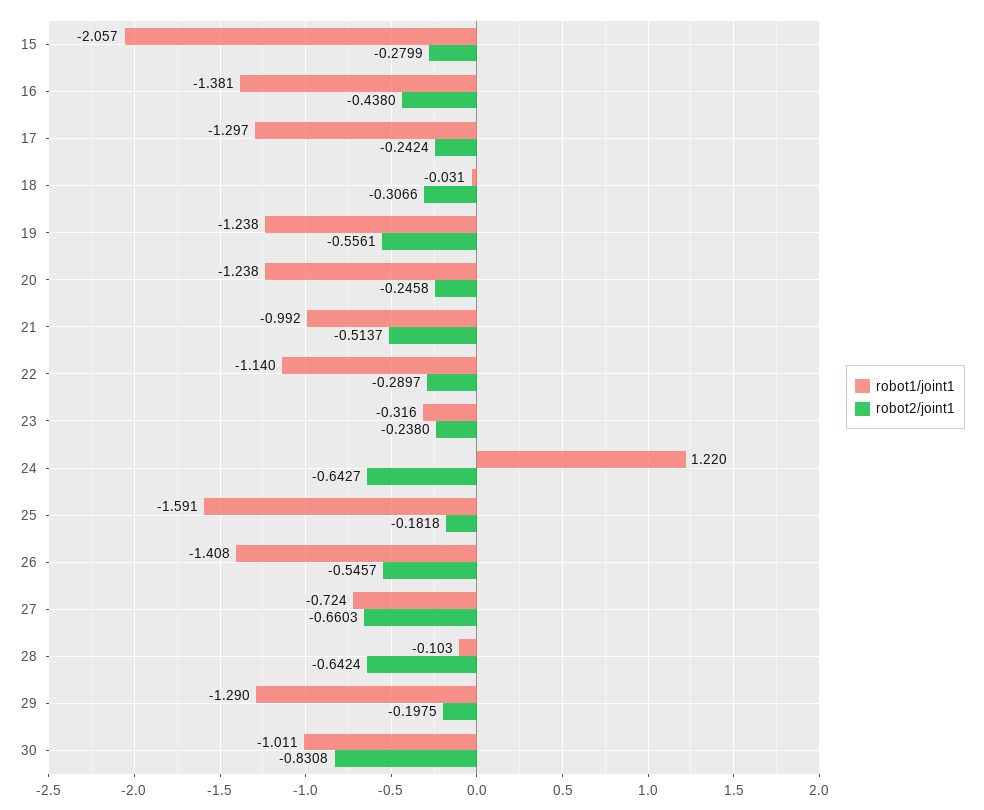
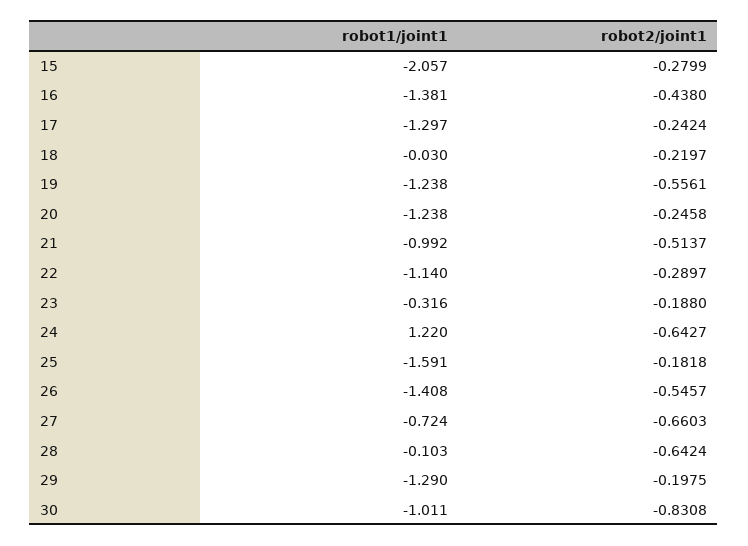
  {
    "robot1/joint1": {
      "15": -2.057,
      "16": -1.381,
      "17": -1.297,
-     "18": -0.031,
+     "18": -0.03,
      "19": -1.238,
      "20": -1.238,
      "21": -0.992,
      "22": -1.14,
      "23": -0.316,
      "24": 1.22,
      "25": -1.591,
      "26": -1.408,
      "27": -0.724,
      "28": -0.103,
      "29": -1.29,
      "30": -1.011
    },
    "robot2/joint1": {
      "15": -0.2799,
      "16": -0.438,
      "17": -0.2424,
-     "18": -0.3066,
+     "18": -0.2197,
      "19": -0.5561,
      "20": -0.2458,
      "21": -0.5137,
      "22": -0.2897,
-     "23": -0.238,
+     "23": -0.188,
      "24": -0.6427,
      "25": -0.1818,
      "26": -0.5457,
      "27": -0.6603,
      "28": -0.6424,
      "29": -0.1975,
      "30": -0.8308
    }
  }

